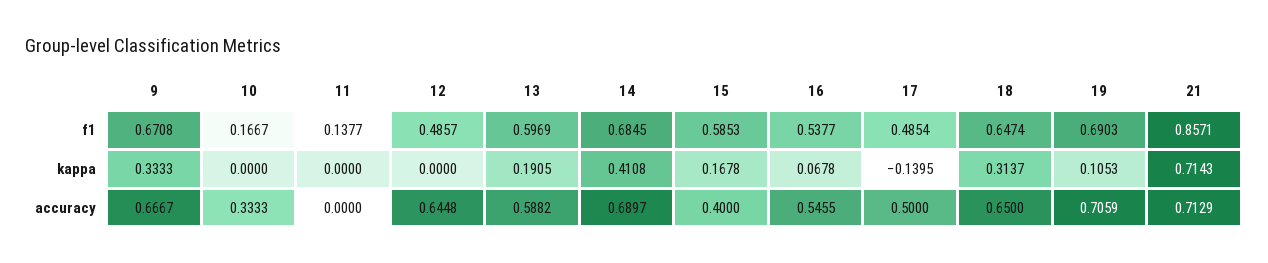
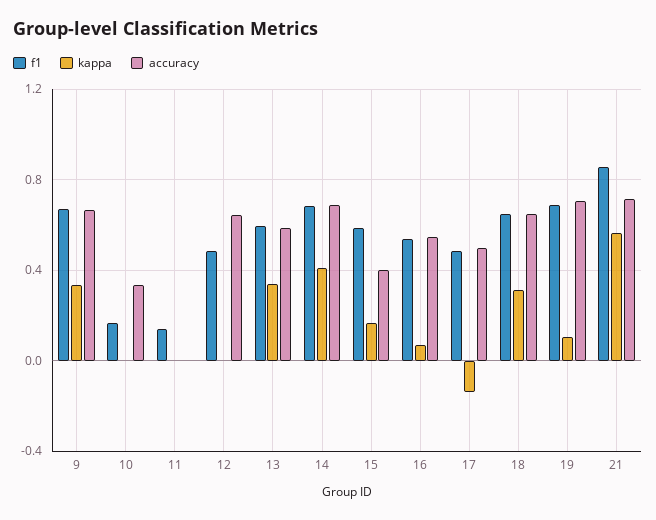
  {
    "f1": {
      "9": 0.6708,
      "10": 0.1667,
      "11": 0.1377,
      "12": 0.4857,
      "13": 0.5969,
      "14": 0.6845,
      "15": 0.5853,
      "16": 0.5377,
      "17": 0.4854,
      "18": 0.6474,
      "19": 0.6903,
      "21": 0.8571
    },
    "kappa": {
      "9": 0.3333,
      "10": 0,
      "11": 0,
      "12": 0,
-     "13": 0.1905,
+     "13": 0.35,
      "14": 0.4108,
      "15": 0.1678,
      "16": 0.0678,
      "17": -0.1395,
      "18": 0.3137,
      "19": 0.1053,
-     "21": 0.7143
+     "21": 0.55
    },
    "accuracy": {
      "9": 0.6667,
      "10": 0.3333,
      "11": 0,
      "12": 0.6448,
      "13": 0.5882,
      "14": 0.6897,
      "15": 0.4,
      "16": 0.5455,
      "17": 0.5,
      "18": 0.65,
      "19": 0.7059,
      "21": 0.7129
    }
  }

